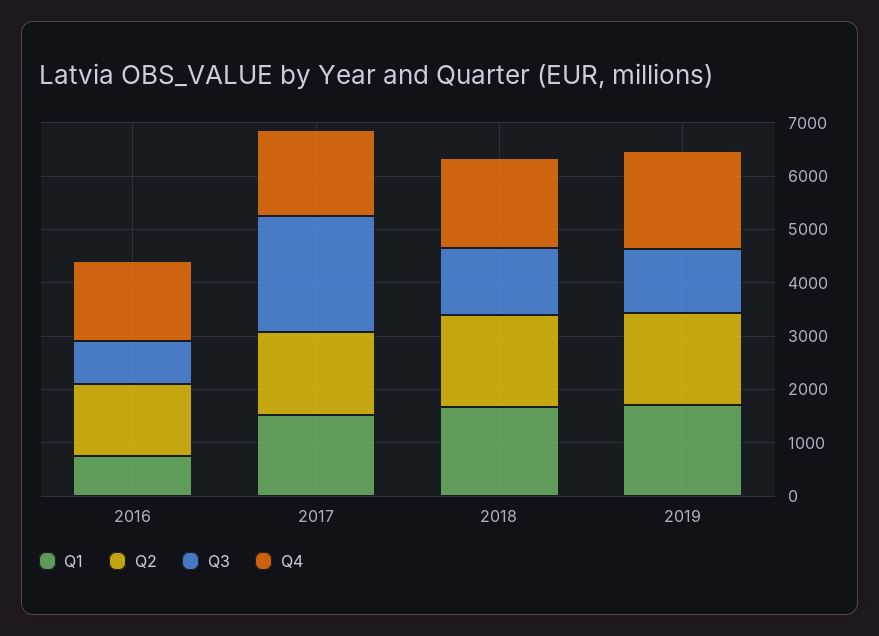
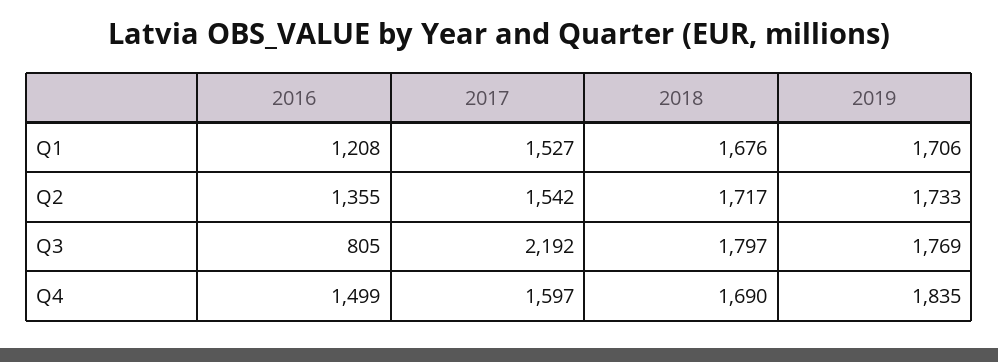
  {
    "Q1": {
-     "2016": 800,
+     "2016": 1208,
      "2017": 1527,
      "2018": 1676,
      "2019": 1706
    },
    "Q2": {
      "2016": 1355,
      "2017": 1542,
      "2018": 1717,
      "2019": 1733
    },
    "Q3": {
      "2016": 805,
      "2017": 2192,
-     "2018": 1200,
+     "2018": 1797,
-     "2019": 1200
+     "2019": 1769
    },
    "Q4": {
      "2016": 1499,
      "2017": 1597,
      "2018": 1690,
      "2019": 1835
    }
  }

